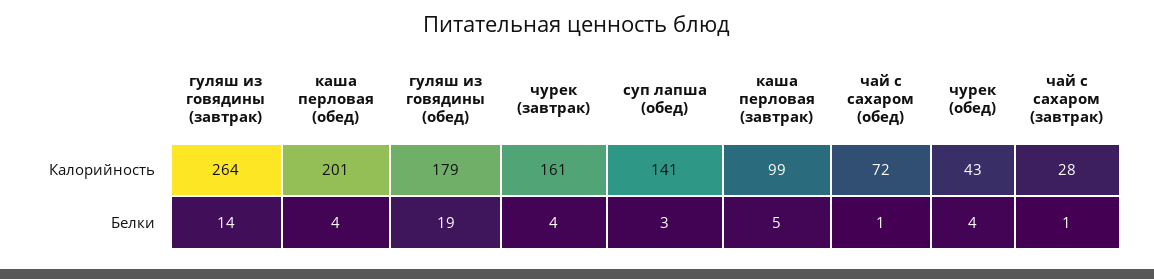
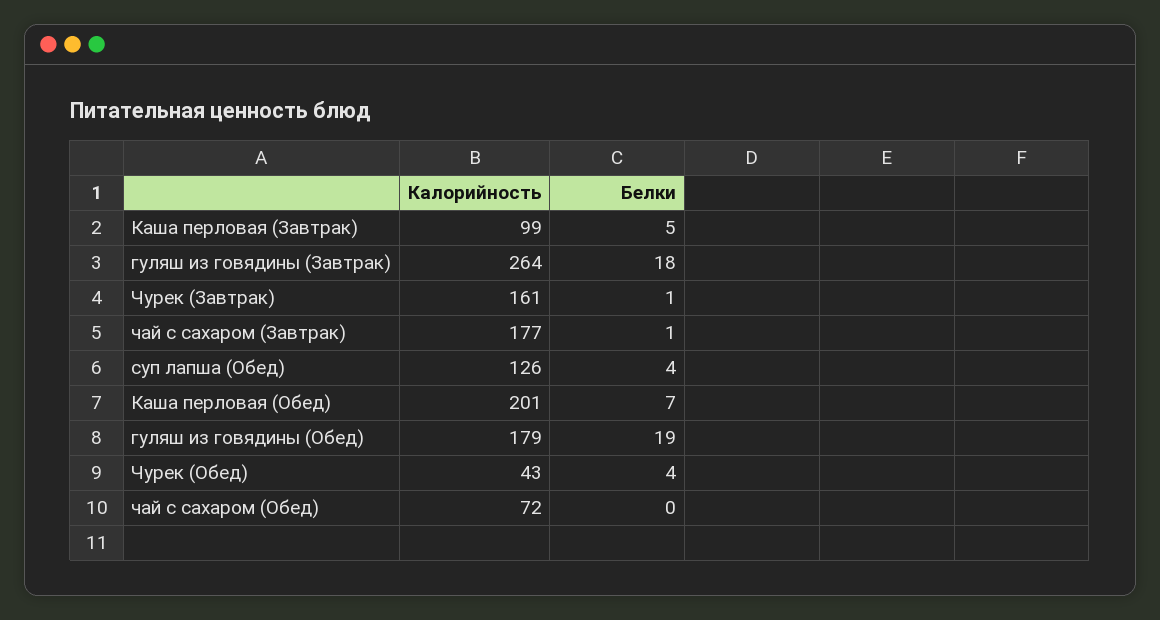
  {
    "гуляш из говядины (завтрак)": {
      "Калорийность": 264,
-     "Белки": 14
+     "Белки": 18
    },
    "каша перловая (обед)": {
      "Калорийность": 201,
-     "Белки": 4
+     "Белки": 7
    },
    "гуляш из говядины (обед)": {
      "Калорийность": 179,
      "Белки": 19
    },
    "чурек (завтрак)": {
      "Калорийность": 161,
-     "Белки": 4
+     "Белки": 1
    },
    "суп лапша (обед)": {
-     "Калорийность": 141,
+     "Калорийность": 126,
-     "Белки": 3
+     "Белки": 4
    },
    "каша перловая (завтрак)": {
      "Калорийность": 99,
      "Белки": 5
    },
    "чай с сахаром (обед)": {
      "Калорийность": 72,
-     "Белки": 1
+     "Белки": 0
    },
    "чурек (обед)": {
      "Калорийность": 43,
      "Белки": 4
    },
    "чай с сахаром (завтрак)": {
-     "Калорийность": 28,
+     "Калорийность": 177,
      "Белки": 1
    }
  }

